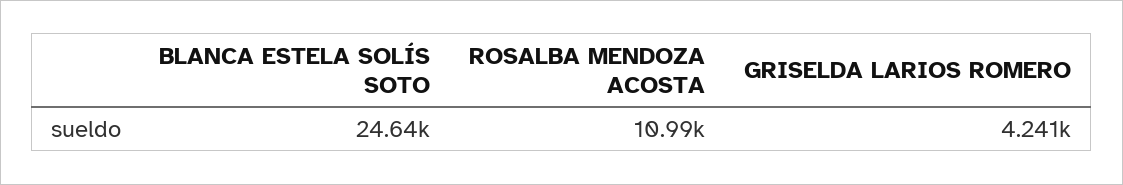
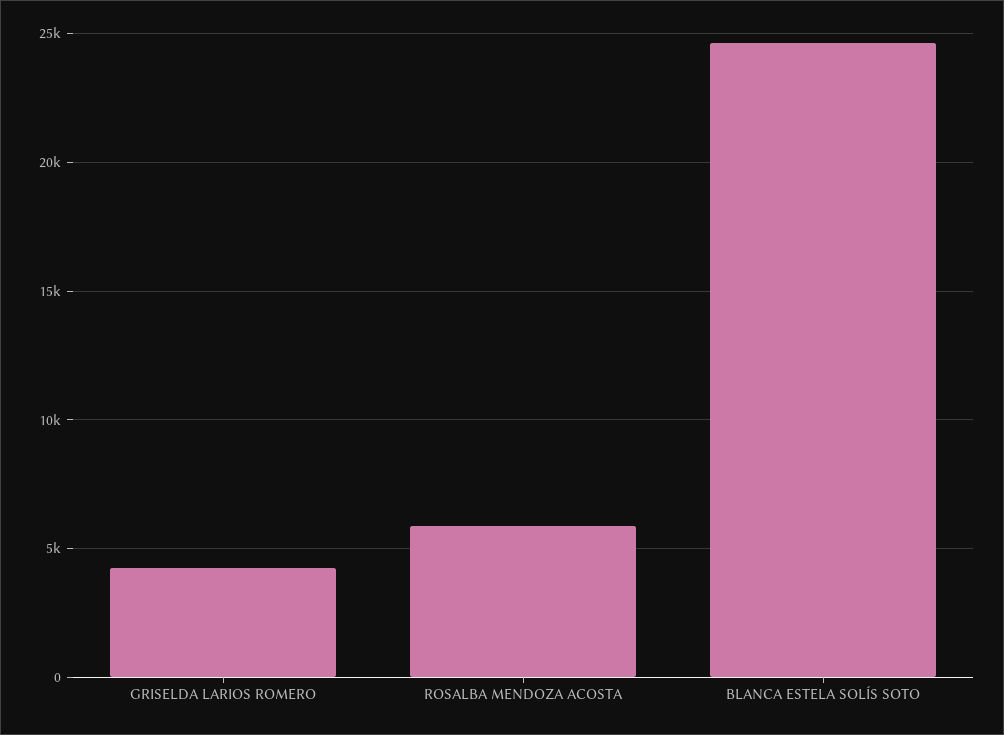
  {
    "BLANCA ESTELA SOLÍS SOTO": 24640,
-   "ROSALBA MENDOZA ACOSTA": 10990,
+   "ROSALBA MENDOZA ACOSTA": 6000,
    "GRISELDA LARIOS ROMERO": 4241
  }

